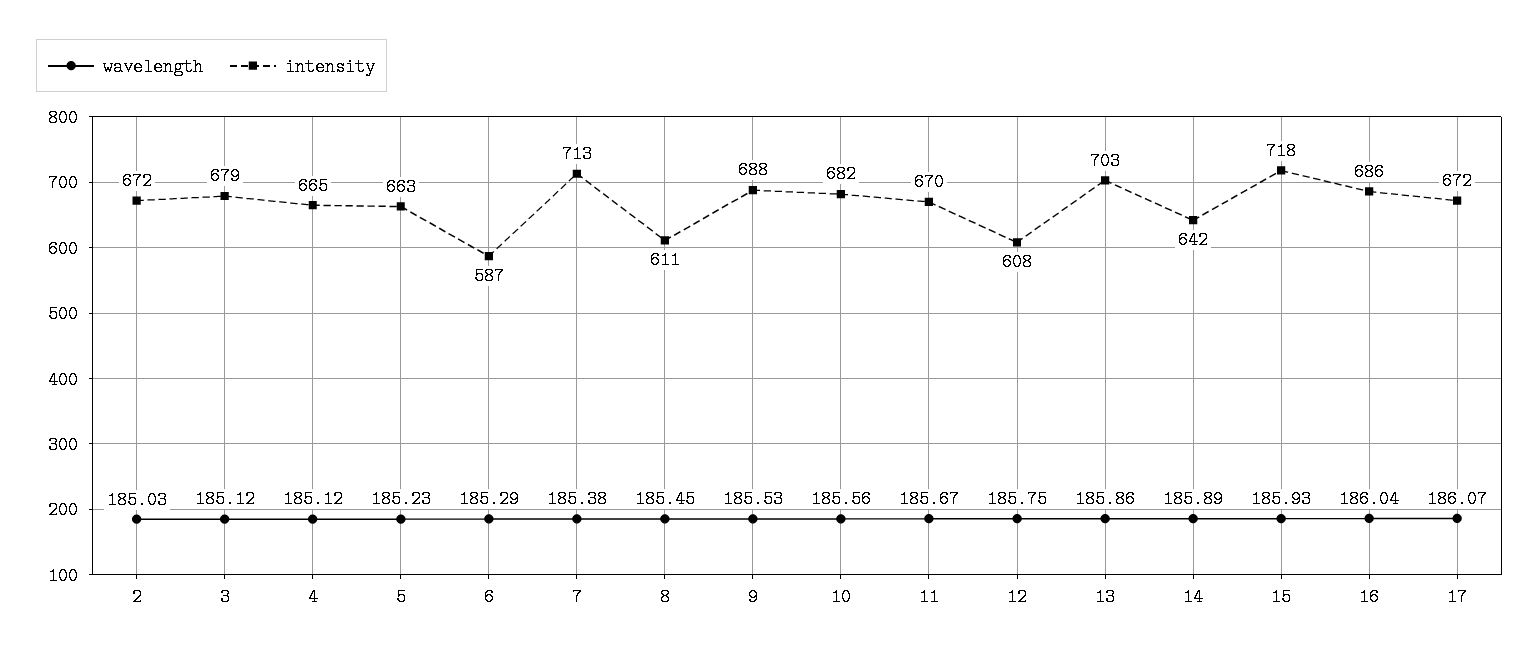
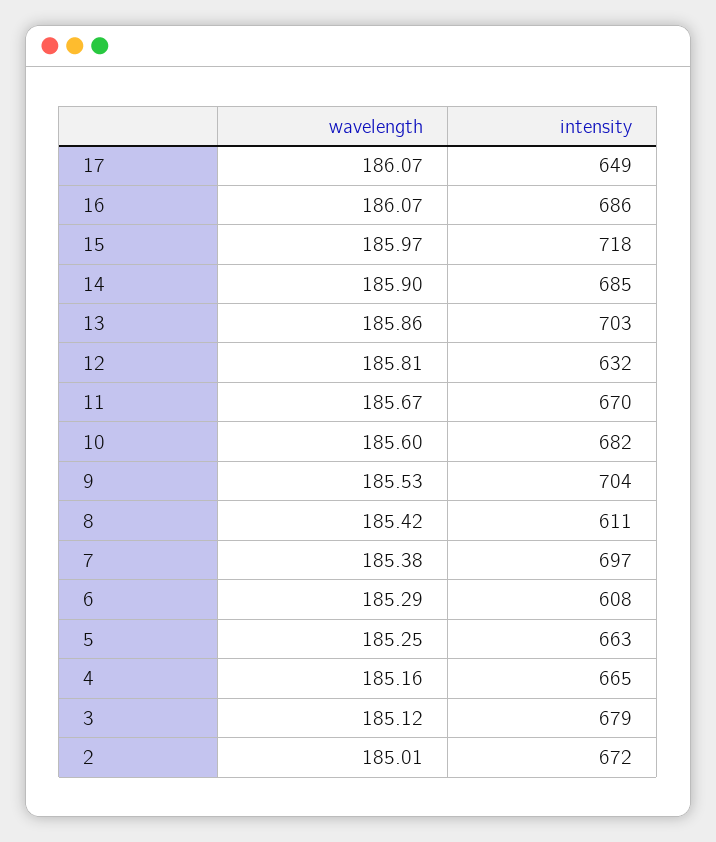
  {
    "wavelength": {
-     "2": 185.03,
+     "2": 185.01,
      "3": 185.12,
-     "4": 185.12,
+     "4": 185.16,
-     "5": 185.23,
+     "5": 185.25,
      "6": 185.29,
      "7": 185.38,
-     "8": 185.45,
+     "8": 185.42,
      "9": 185.53,
-     "10": 185.56,
+     "10": 185.6,
      "11": 185.67,
-     "12": 185.75,
+     "12": 185.81,
      "13": 185.86,
-     "14": 185.89,
+     "14": 185.9,
-     "15": 185.93,
+     "15": 185.97,
-     "16": 186.04,
+     "16": 186.07,
      "17": 186.07
    },
    "intensity": {
      "2": 672,
      "3": 679,
      "4": 665,
      "5": 663,
-     "6": 587,
+     "6": 608,
-     "7": 713,
+     "7": 697,
      "8": 611,
-     "9": 688,
+     "9": 704,
      "10": 682,
      "11": 670,
-     "12": 608,
+     "12": 632,
      "13": 703,
-     "14": 642,
+     "14": 685,
      "15": 718,
      "16": 686,
-     "17": 672
+     "17": 649
    }
  }

